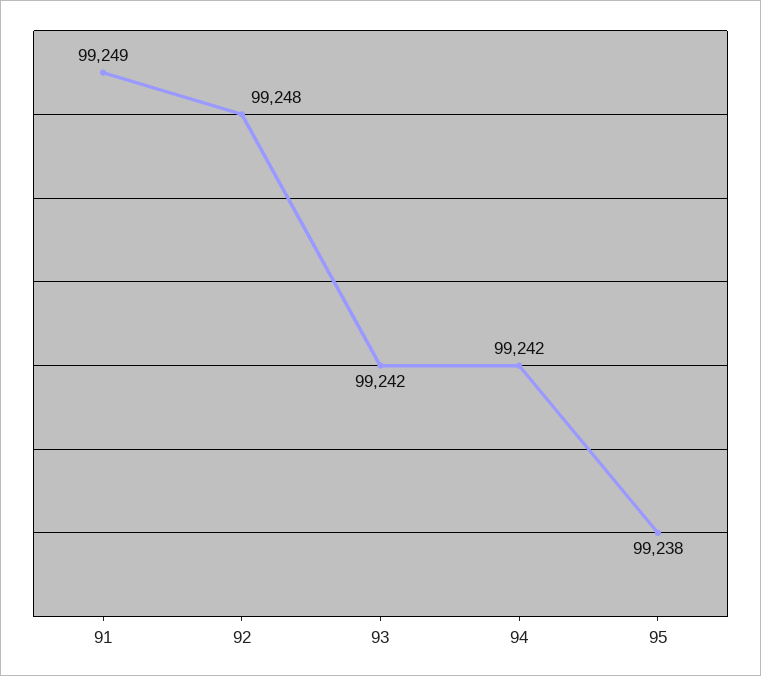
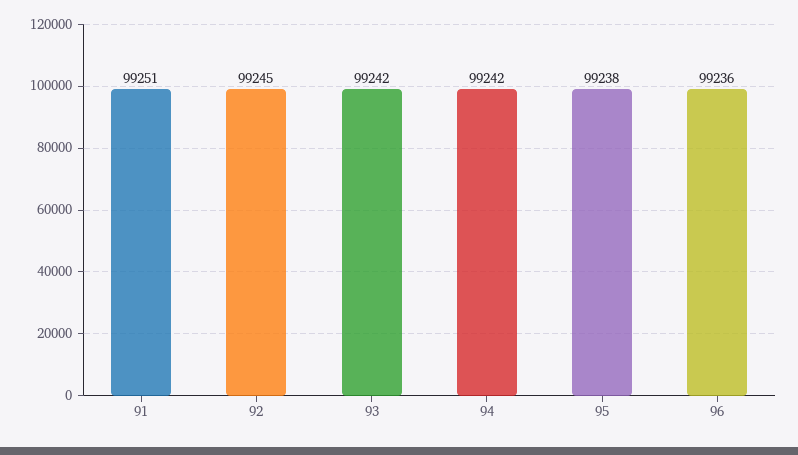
  {
-   "91": 99249,
+   "91": 99251,
-   "92": 99248,
+   "92": 99245,
    "93": 99242,
    "94": 99242,
-   "95": 99238
+   "95": 99238,
+   "96": 99236
  }

